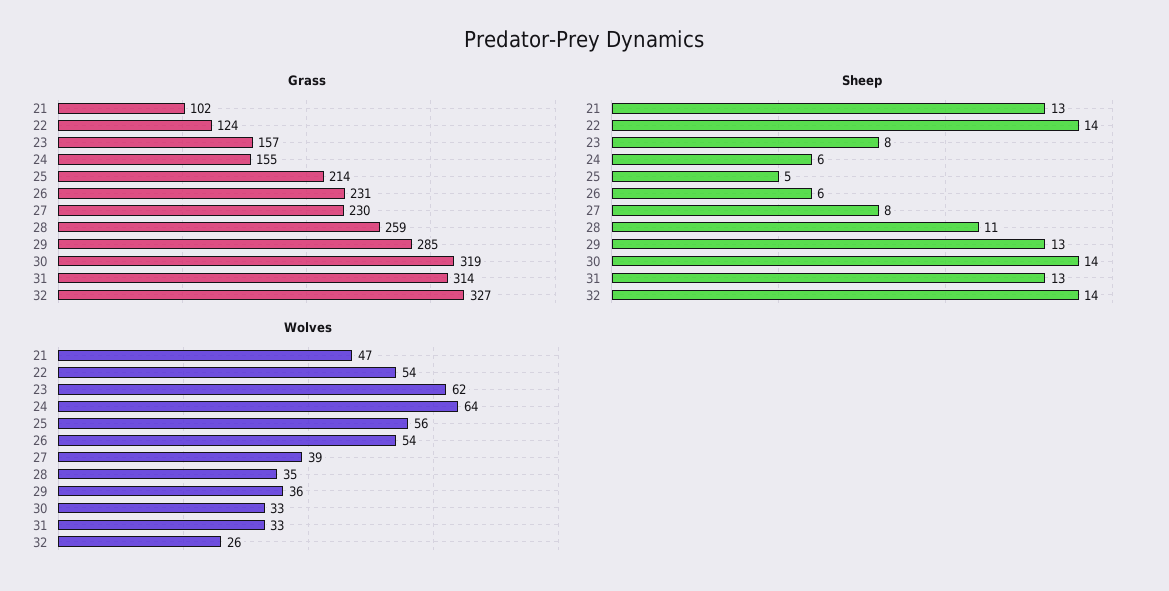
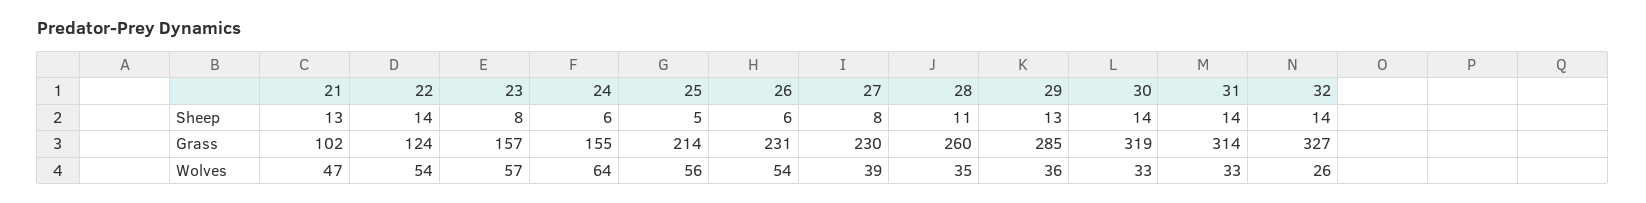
  {
    "Grass": {
      "21": 102,
      "22": 124,
      "23": 157,
      "24": 155,
      "25": 214,
      "26": 231,
      "27": 230,
-     "28": 259,
+     "28": 260,
      "29": 285,
      "30": 319,
      "31": 314,
      "32": 327
    },
    "Sheep": {
      "21": 13,
      "22": 14,
      "23": 8,
      "24": 6,
      "25": 5,
      "26": 6,
      "27": 8,
      "28": 11,
      "29": 13,
      "30": 14,
-     "31": 13,
+     "31": 14,
      "32": 14
    },
    "Wolves": {
      "21": 47,
      "22": 54,
-     "23": 62,
+     "23": 57,
      "24": 64,
      "25": 56,
      "26": 54,
      "27": 39,
      "28": 35,
      "29": 36,
      "30": 33,
      "31": 33,
      "32": 26
    }
  }

